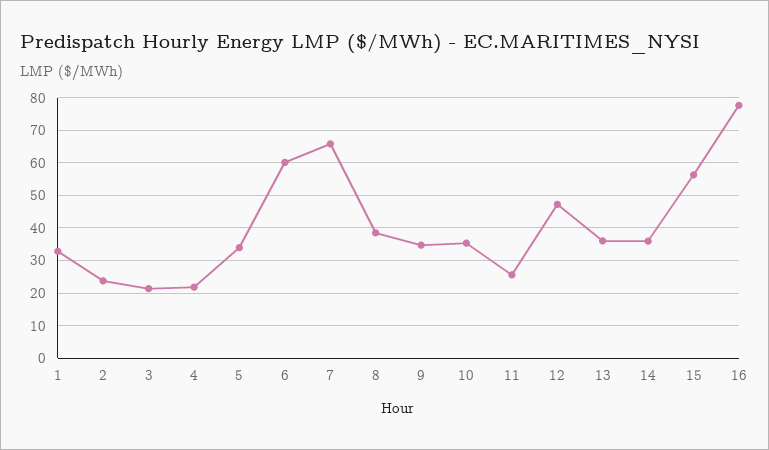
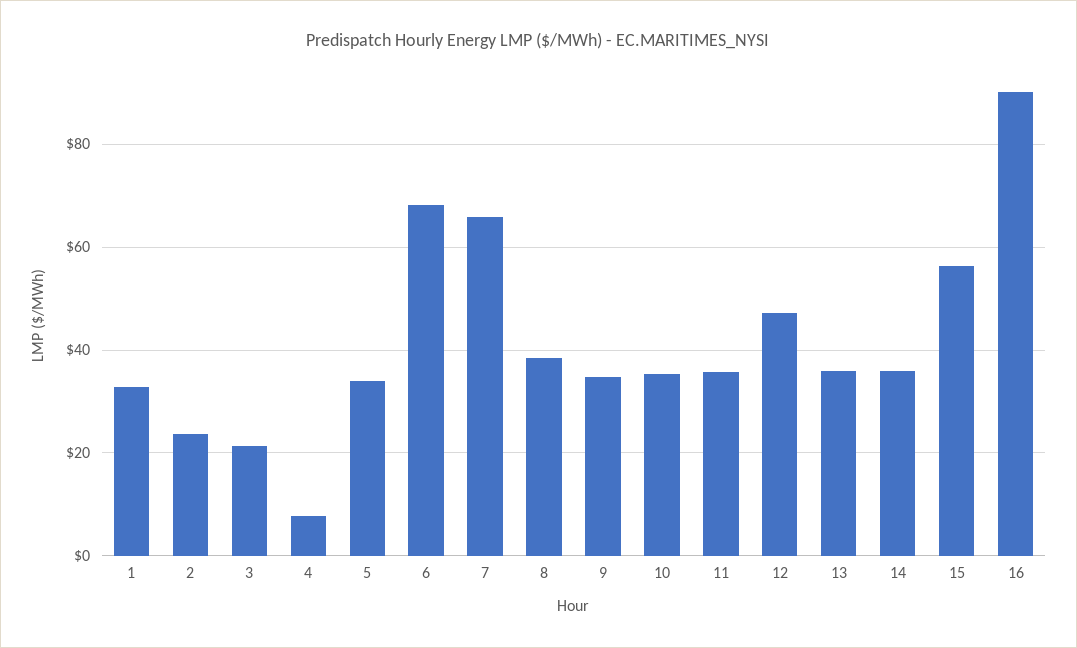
  {
    "1": 32,
    "2": 24,
    "3": 22,
-   "4": 22,
+   "4": 8,
    "5": 34,
-   "6": 60,
+   "6": 68,
    "7": 66,
    "8": 38,
    "9": 34,
    "10": 36,
-   "11": 26,
+   "11": 36,
    "12": 48,
    "13": 36,
    "14": 36,
    "15": 56,
-   "16": 78
+   "16": 90
  }

